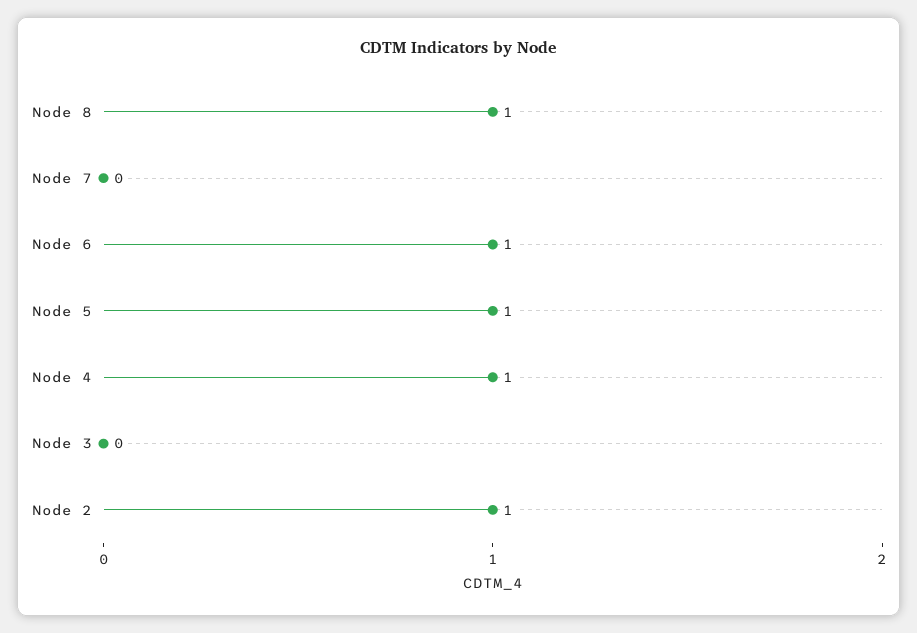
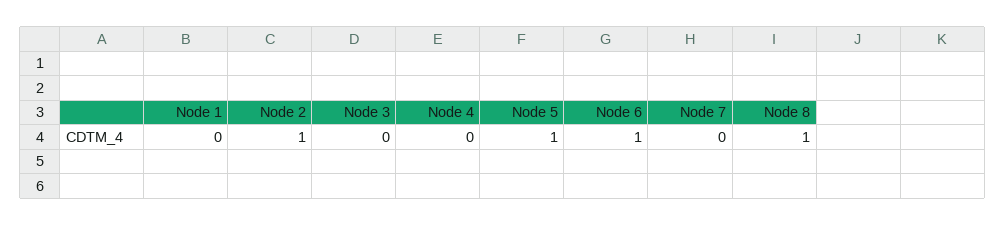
  {
    "Node 8": 1,
    "Node 7": 0,
    "Node 6": 1,
    "Node 5": 1,
-   "Node 4": 1,
+   "Node 4": 0,
    "Node 3": 0,
-   "Node 2": 1
+   "Node 2": 1,
+   "Node 1": 0
  }

